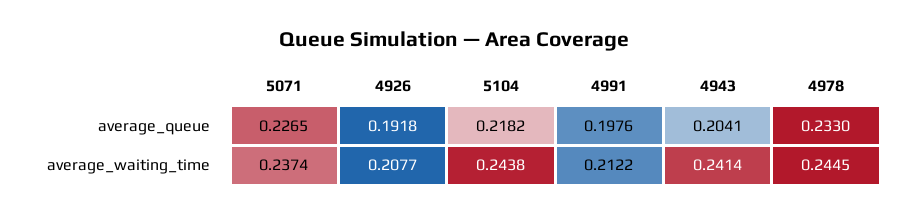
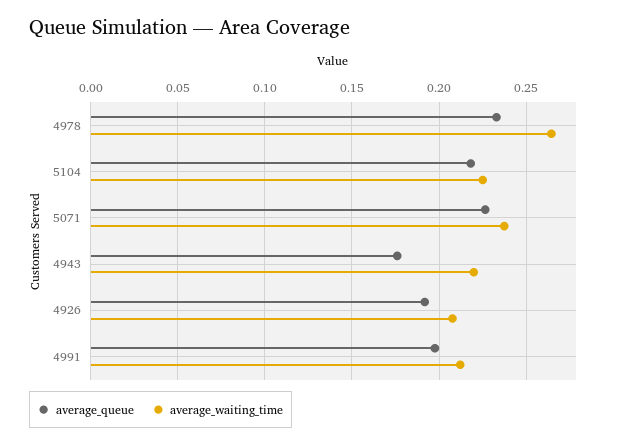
  {
    "average_queue": {
      "5071": 0.2265,
      "4926": 0.1918,
      "5104": 0.2182,
      "4991": 0.1976,
-     "4943": 0.2041,
+     "4943": 0.175,
      "4978": 0.233
    },
    "average_waiting_time": {
      "5071": 0.2374,
      "4926": 0.2077,
-     "5104": 0.2438,
+     "5104": 0.225,
      "4991": 0.2122,
-     "4943": 0.2414,
+     "4943": 0.22,
-     "4978": 0.2445
+     "4978": 0.265
    }
  }

